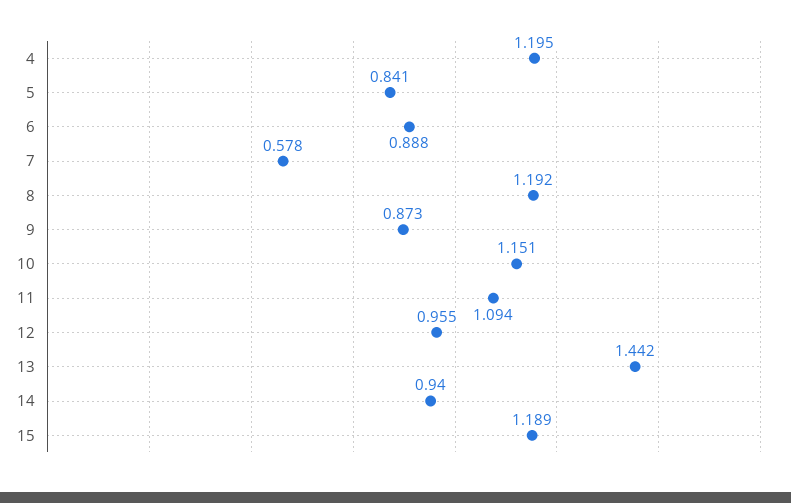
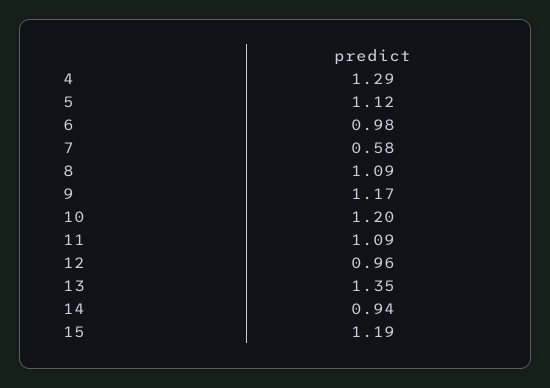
  {
-   "4": 1.195,
+   "4": 1.29,
-   "5": 0.841,
+   "5": 1.12,
-   "6": 0.888,
+   "6": 0.98,
    "7": 0.578,
-   "8": 1.192,
+   "8": 1.09,
-   "9": 0.873,
+   "9": 1.17,
-   "10": 1.151,
+   "10": 1.2,
    "11": 1.094,
    "12": 0.955,
-   "13": 1.442,
+   "13": 1.35,
    "14": 0.94,
    "15": 1.189
  }

